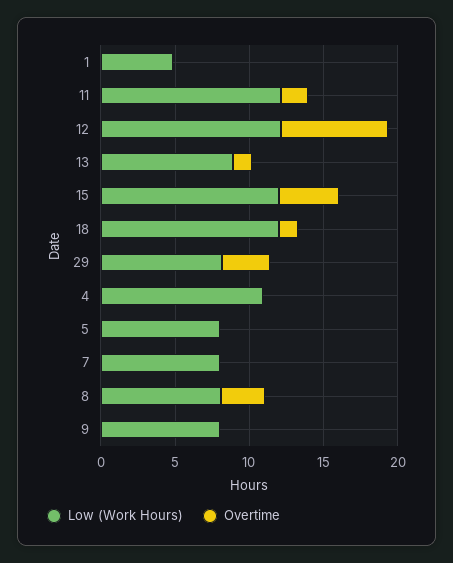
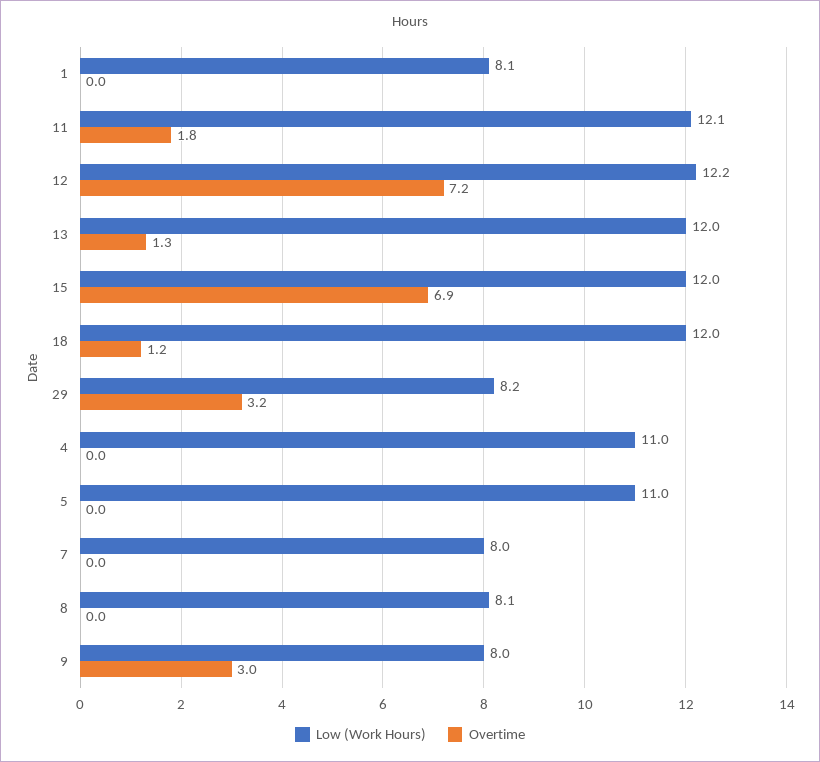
  {
    "Low (Work Hours)": {
-     "1": 5,
+     "1": 8.1,
      "11": 12.1,
      "12": 12.2,
-     "13": 9,
+     "13": 12,
      "15": 12,
      "18": 12,
      "29": 8.2,
      "4": 11,
-     "5": 8,
+     "5": 11,
      "7": 8,
      "8": 8.1,
      "9": 8
    },
    "Overtime": {
      "1": 0,
      "11": 1.8,
      "12": 7.2,
      "13": 1.3,
-     "15": 4,
+     "15": 6.9,
      "18": 1.2,
      "29": 3.2,
      "4": 0,
      "5": 0,
      "7": 0,
-     "8": 3,
+     "8": 0,
-     "9": 0
+     "9": 3
    }
  }

